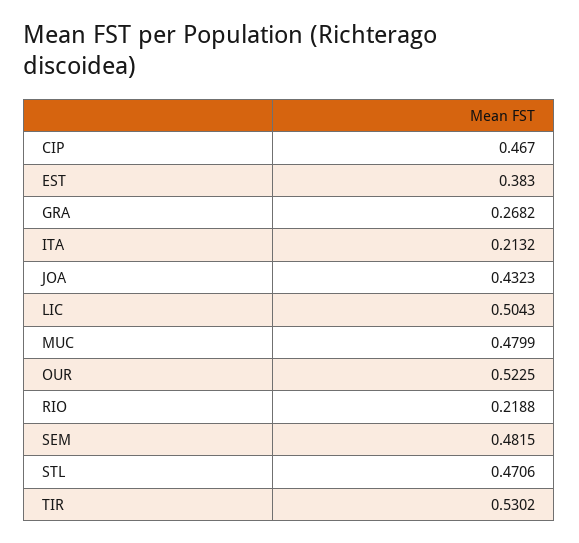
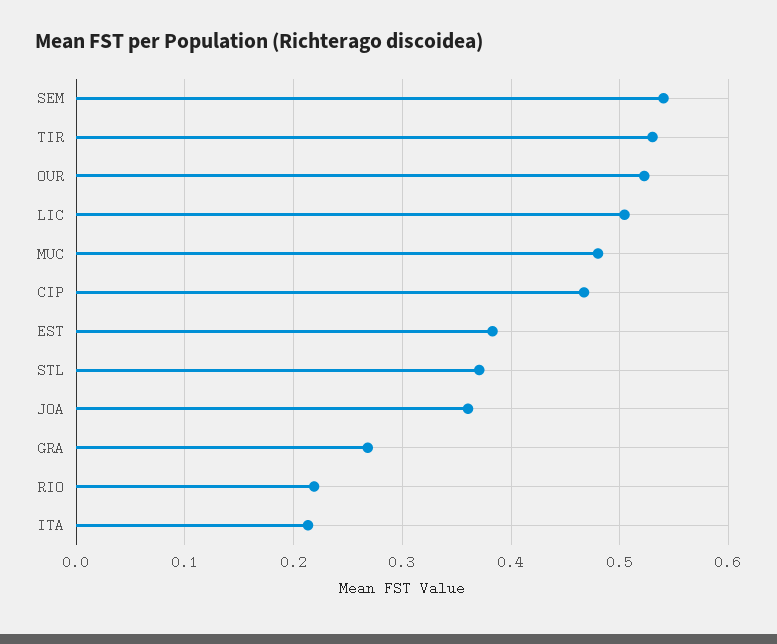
  {
    "CIP": 0.467,
    "EST": 0.383,
    "GRA": 0.2682,
    "ITA": 0.2132,
-   "JOA": 0.4323,
+   "JOA": 0.36,
    "LIC": 0.5043,
    "MUC": 0.4799,
    "OUR": 0.5225,
    "RIO": 0.2188,
-   "SEM": 0.4815,
+   "SEM": 0.54,
-   "STL": 0.4706,
+   "STL": 0.37,
    "TIR": 0.5302
  }

